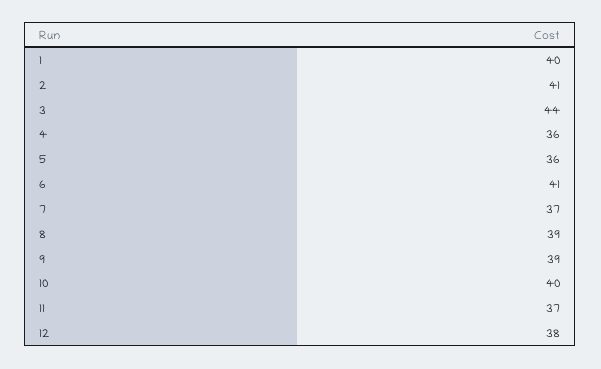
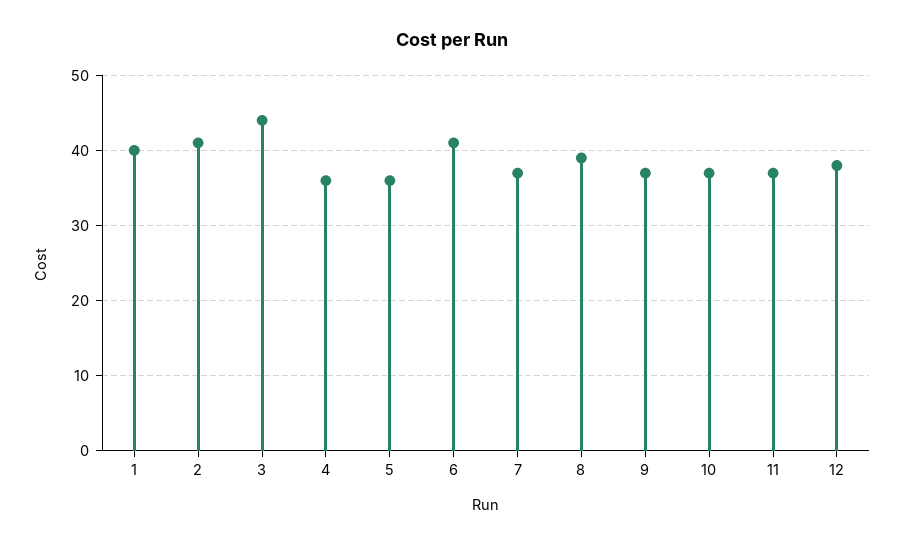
  {
    "1": 40,
    "2": 41,
    "3": 44,
    "4": 36,
    "5": 36,
    "6": 41,
    "7": 37,
    "8": 39,
-   "9": 39,
+   "9": 37,
-   "10": 40,
+   "10": 37,
    "11": 37,
    "12": 38
  }

